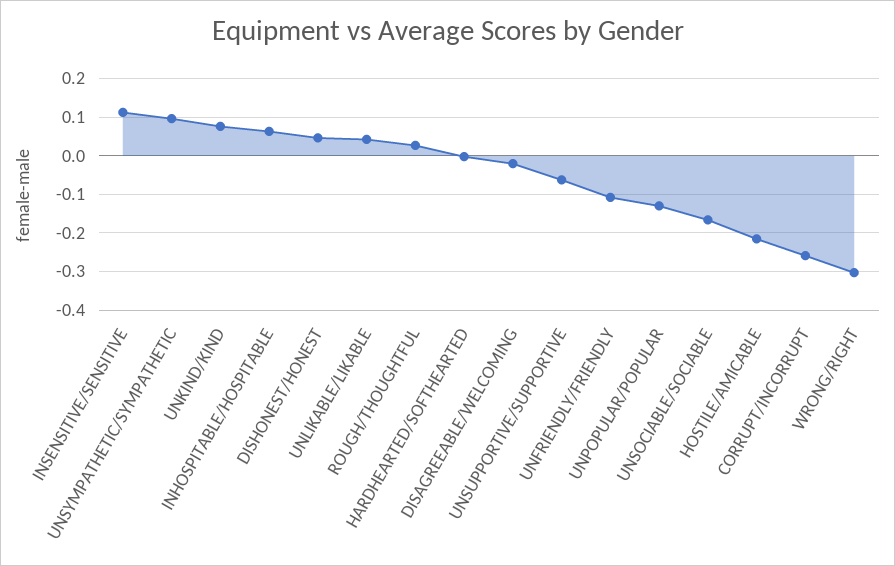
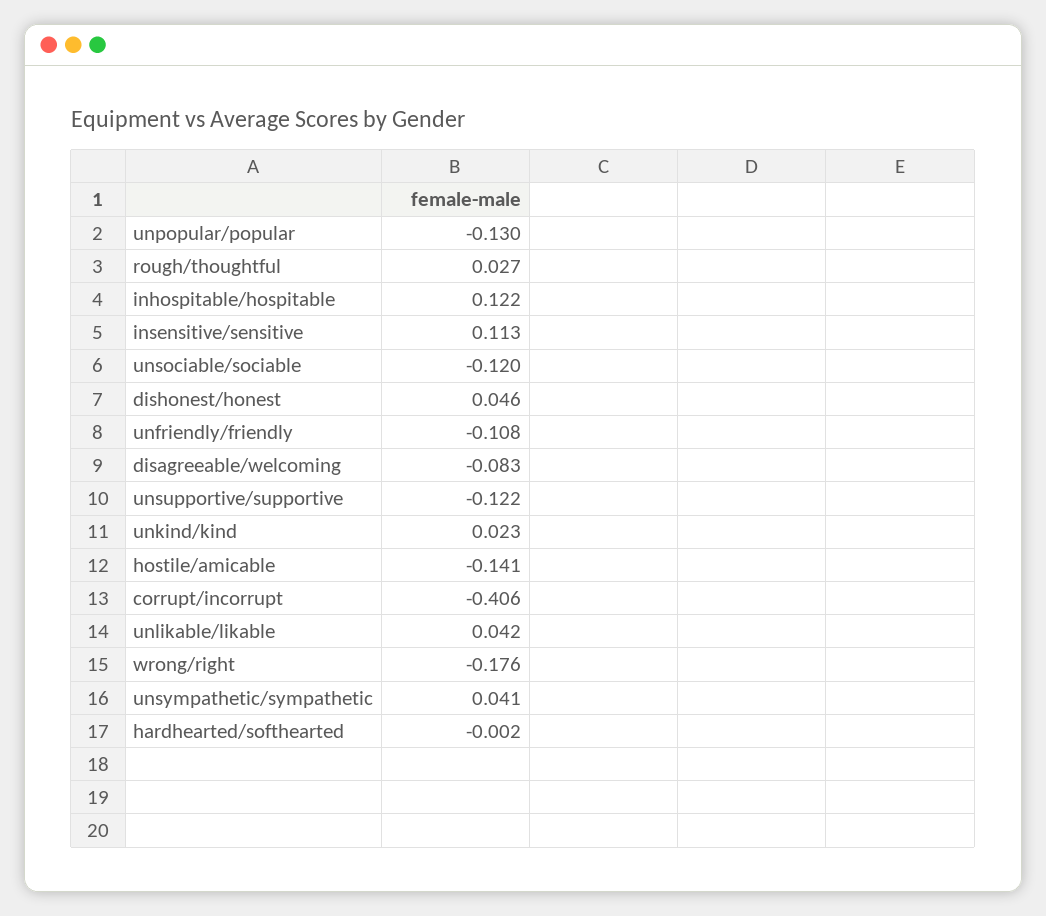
  {
    "INSENSITIVE/SENSITIVE": 0.113,
-   "UNSYMPATHETIC/SYMPATHETIC": 0.1,
+   "UNSYMPATHETIC/SYMPATHETIC": 0.041,
-   "UNKIND/KIND": 0.08,
+   "UNKIND/KIND": 0.023,
-   "INHOSPITABLE/HOSPITABLE": 0.06,
+   "INHOSPITABLE/HOSPITABLE": 0.122,
    "DISHONEST/HONEST": 0.046,
    "UNLIKABLE/LIKABLE": 0.042,
    "ROUGH/THOUGHTFUL": 0.027,
    "HARDHEARTED/SOFTHEARTED": -0.002,
-   "DISAGREEABLE/WELCOMING": -0.02,
+   "DISAGREEABLE/WELCOMING": -0.083,
-   "UNSUPPORTIVE/SUPPORTIVE": -0.06,
+   "UNSUPPORTIVE/SUPPORTIVE": -0.122,
    "UNFRIENDLY/FRIENDLY": -0.108,
    "UNPOPULAR/POPULAR": -0.13,
-   "UNSOCIABLE/SOCIABLE": -0.16,
+   "UNSOCIABLE/SOCIABLE": -0.12,
-   "HOSTILE/AMICABLE": -0.22,
+   "HOSTILE/AMICABLE": -0.141,
-   "CORRUPT/INCORRUPT": -0.26,
+   "CORRUPT/INCORRUPT": -0.406,
-   "WRONG/RIGHT": -0.3
+   "WRONG/RIGHT": -0.176
  }

